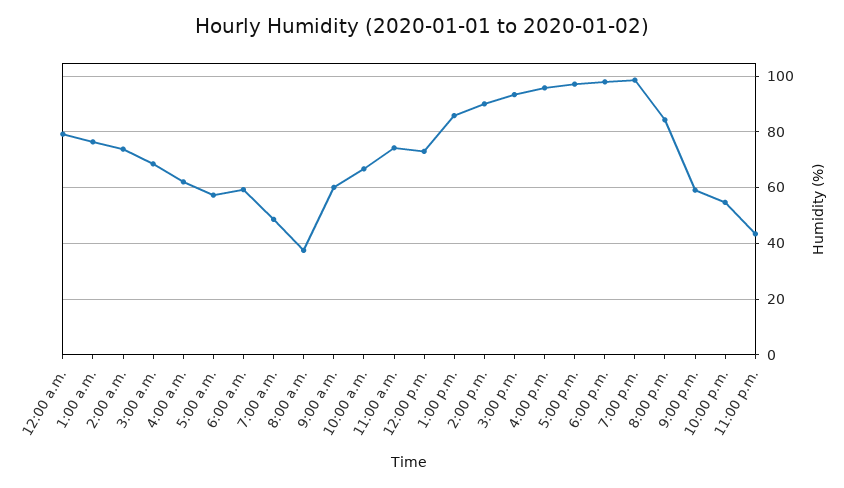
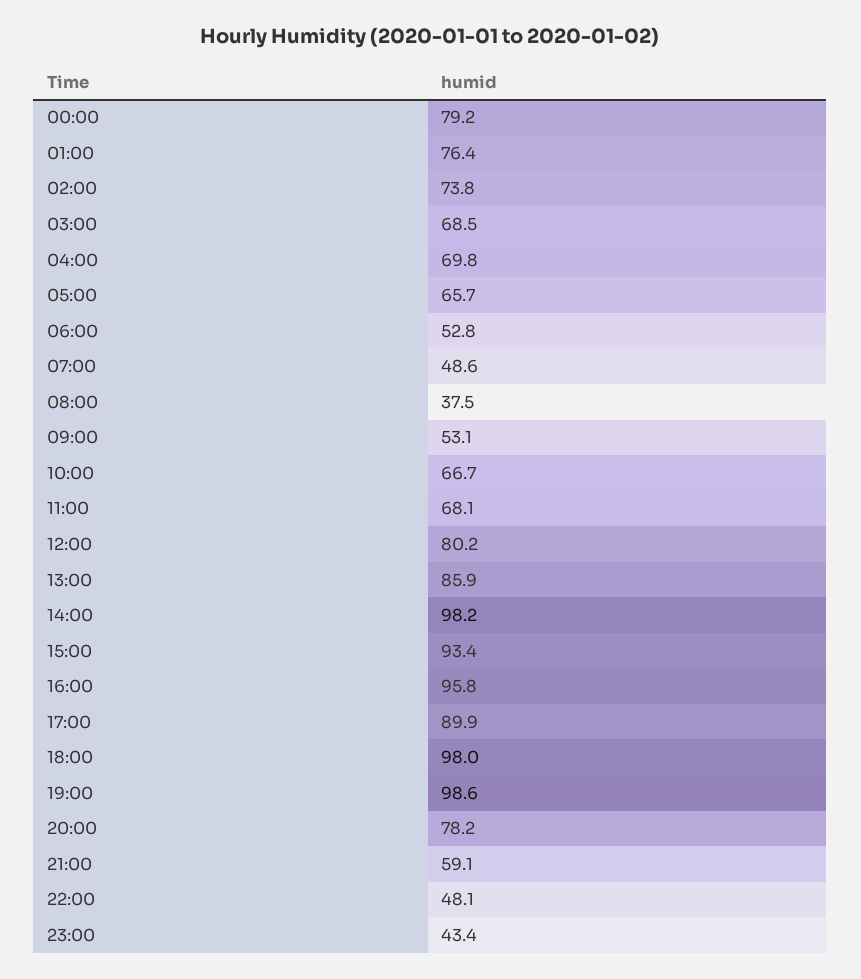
  {
    "12:00 a.m.": 79.2,
    "1:00 a.m.": 76.4,
    "2:00 a.m.": 73.8,
    "3:00 a.m.": 68.5,
-   "4:00 a.m.": 62.5,
+   "4:00 a.m.": 69.8,
-   "5:00 a.m.": 57.5,
+   "5:00 a.m.": 65.7,
-   "6:00 a.m.": 60,
+   "6:00 a.m.": 52.8,
    "7:00 a.m.": 48.6,
    "8:00 a.m.": 37.5,
-   "9:00 a.m.": 60,
+   "9:00 a.m.": 53.1,
    "10:00 a.m.": 66.7,
-   "11:00 a.m.": 75,
+   "11:00 a.m.": 68.1,
-   "12:00 p.m.": 72.5,
+   "12:00 p.m.": 80.2,
    "1:00 p.m.": 85.9,
-   "2:00 p.m.": 90,
+   "2:00 p.m.": 98.2,
    "3:00 p.m.": 93.4,
    "4:00 p.m.": 95.8,
-   "5:00 p.m.": 97.5,
+   "5:00 p.m.": 89.9,
    "6:00 p.m.": 98,
    "7:00 p.m.": 98.6,
-   "8:00 p.m.": 85,
+   "8:00 p.m.": 78.2,
    "9:00 p.m.": 59.1,
-   "10:00 p.m.": 55,
+   "10:00 p.m.": 48.1,
    "11:00 p.m.": 43.4
  }

